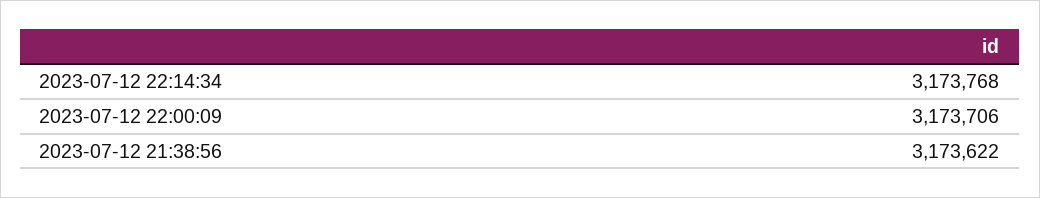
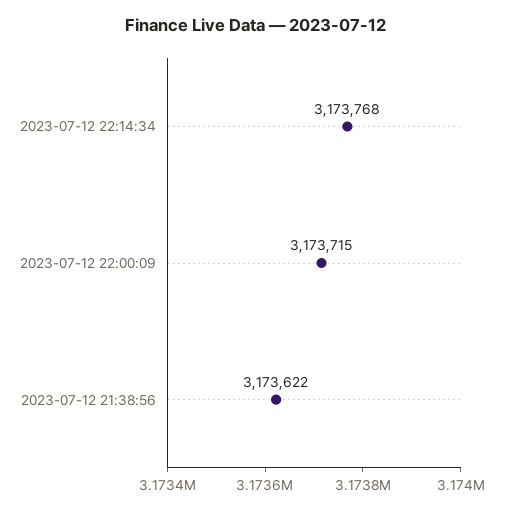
  {
    "2023-07-12 22:14:34": 3173768,
-   "2023-07-12 22:00:09": 3173706,
+   "2023-07-12 22:00:09": 3173715,
    "2023-07-12 21:38:56": 3173622
  }

